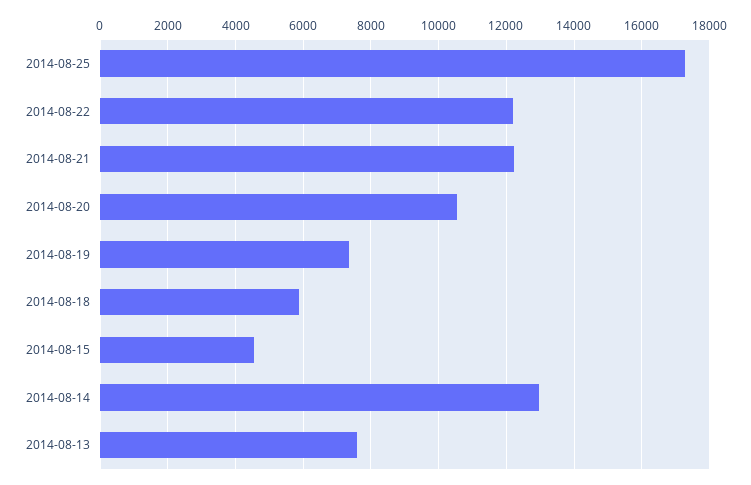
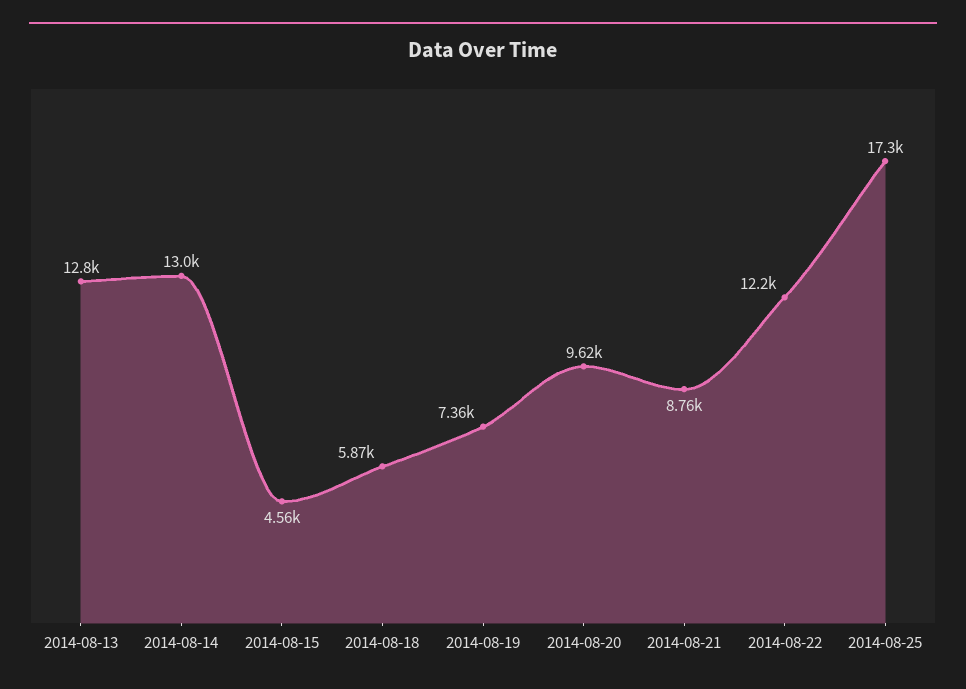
  {
    "2014-08-25": 17300,
    "2014-08-22": 12200,
-   "2014-08-21": 12200,
+   "2014-08-21": 8760,
-   "2014-08-20": 10600,
+   "2014-08-20": 9620,
    "2014-08-19": 7360,
    "2014-08-18": 5870,
    "2014-08-15": 4560,
    "2014-08-14": 13000,
-   "2014-08-13": 7600
+   "2014-08-13": 12800
  }

